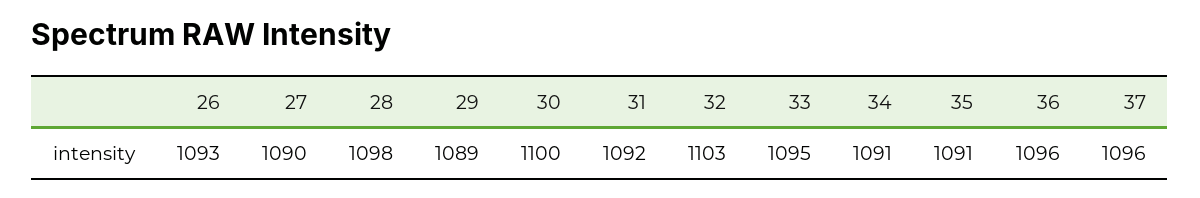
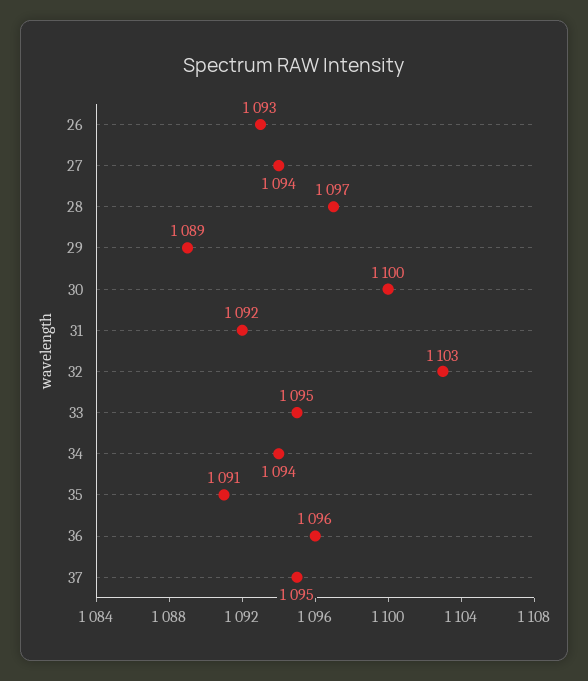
  {
    "26": 1093,
-   "27": 1090,
+   "27": 1094,
-   "28": 1098,
+   "28": 1097,
    "29": 1089,
    "30": 1100,
    "31": 1092,
    "32": 1103,
    "33": 1095,
-   "34": 1091,
+   "34": 1094,
    "35": 1091,
    "36": 1096,
-   "37": 1096
+   "37": 1095
  }

